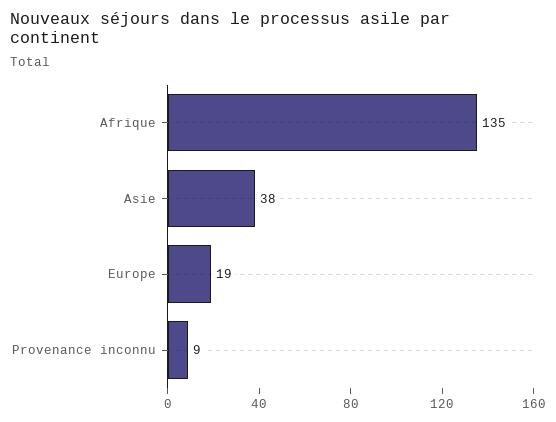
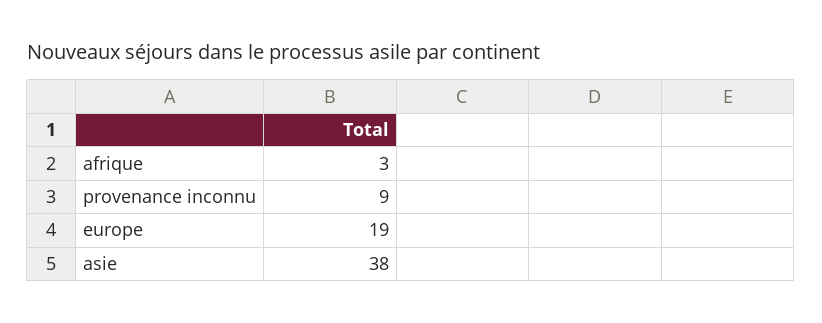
  {
-   "Afrique": 135,
+   "Afrique": 3,
    "Asie": 38,
    "Europe": 19,
    "Provenance inconnu": 9
  }

